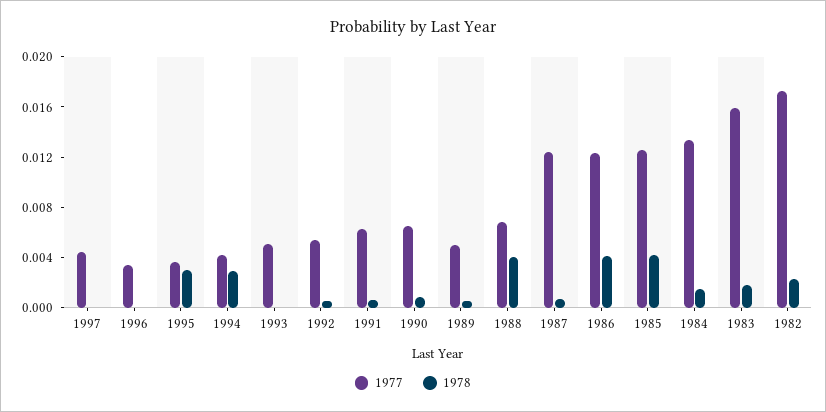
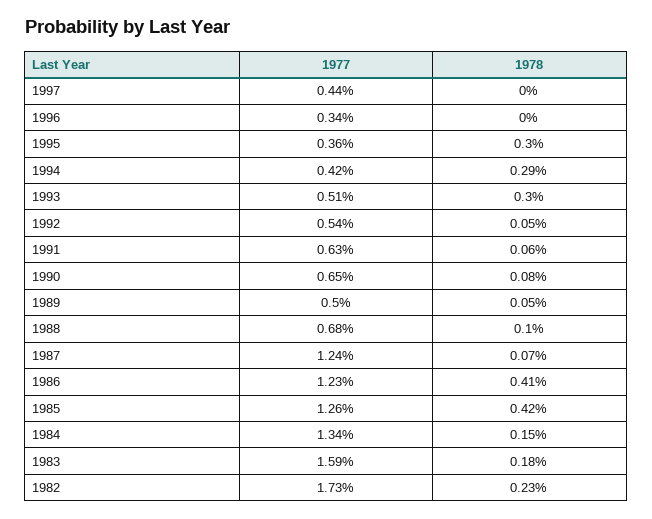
  {
    "1977": {
      "1997": 0.0044,
      "1996": 0.0034,
      "1995": 0.0036,
      "1994": 0.0042,
      "1993": 0.0051,
      "1992": 0.0054,
      "1991": 0.0063,
      "1990": 0.0065,
      "1989": 0.005,
      "1988": 0.0068,
      "1987": 0.0124,
      "1986": 0.0123,
      "1985": 0.0126,
      "1984": 0.0134,
      "1983": 0.0159,
      "1982": 0.0173
    },
    "1978": {
      "1997": 0,
      "1996": 0,
      "1995": 0.003,
      "1994": 0.0029,
-     "1993": 0,
+     "1993": 0.003,
      "1992": 0.0005,
      "1991": 0.0006,
      "1990": 0.0008,
      "1989": 0.0005,
-     "1988": 0.004,
+     "1988": 0.001,
      "1987": 0.0007,
      "1986": 0.0041,
      "1985": 0.0042,
      "1984": 0.0015,
      "1983": 0.0018,
      "1982": 0.0023
    }
  }

